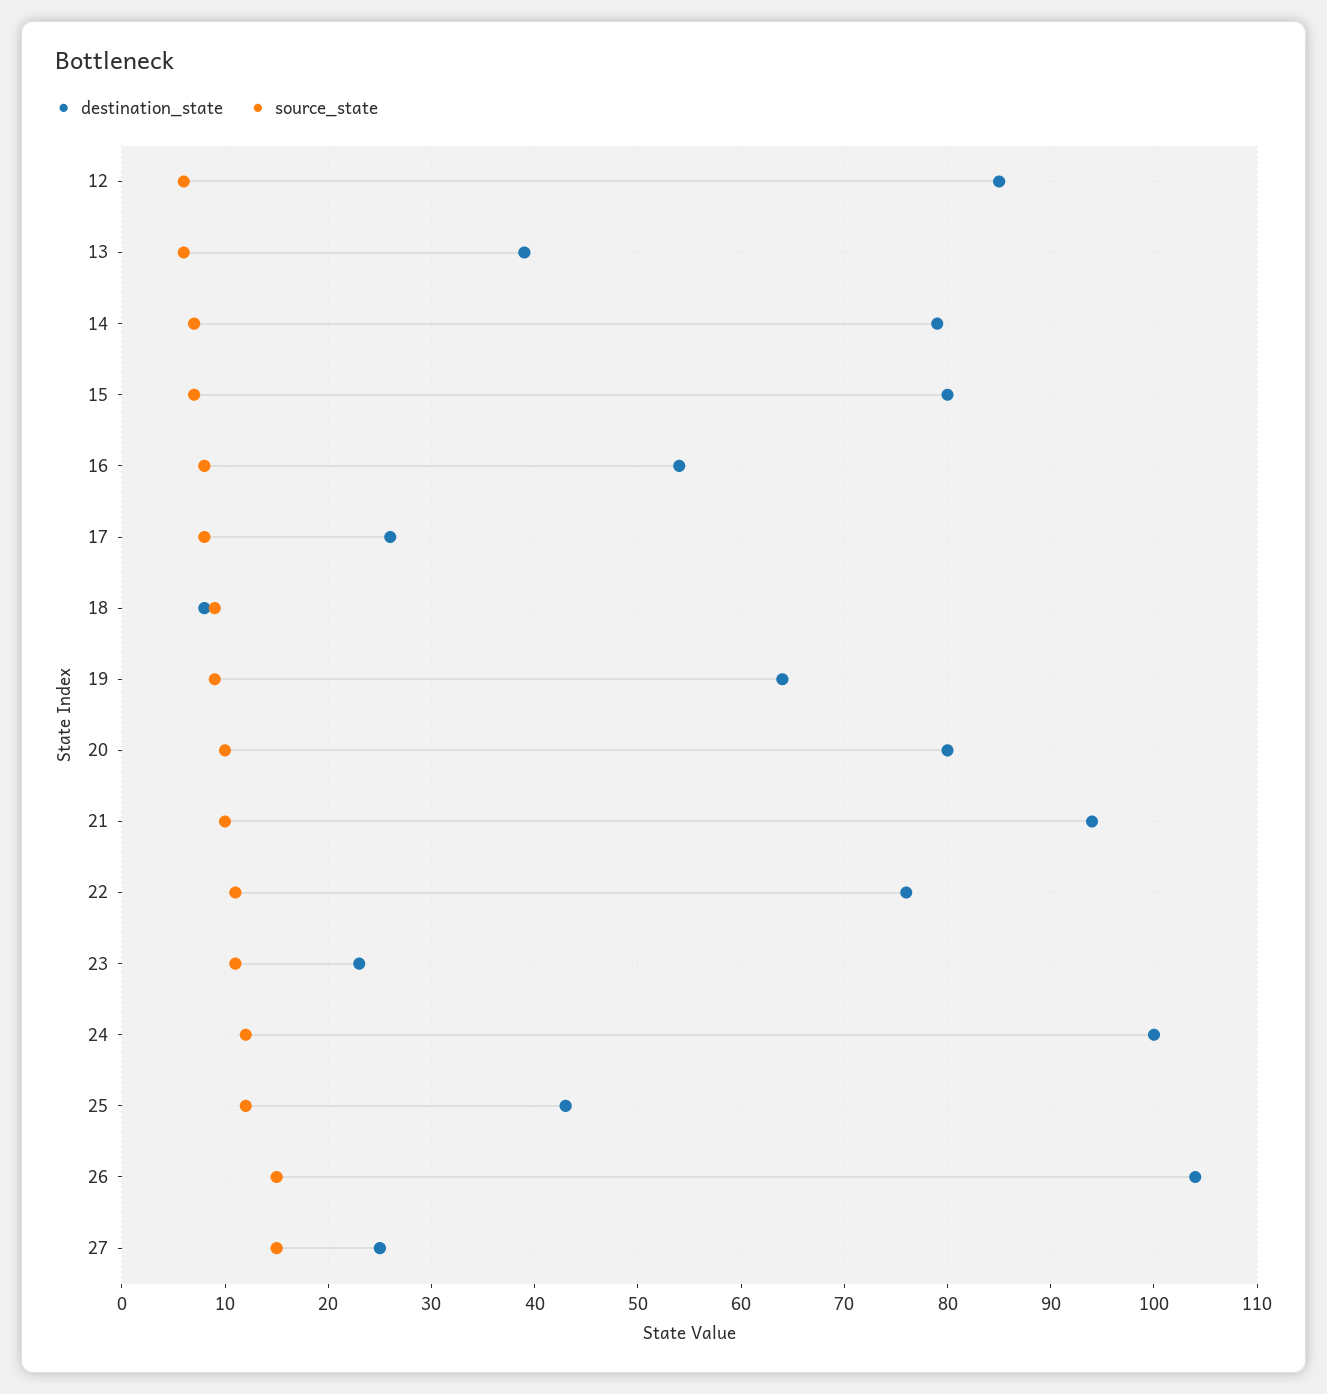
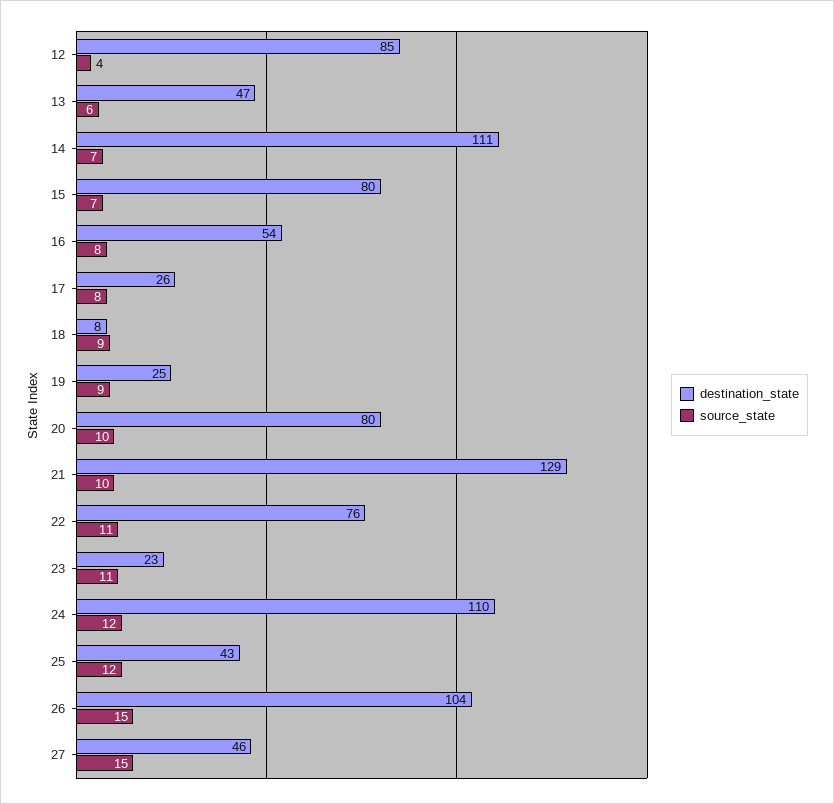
  {
    "destination_state": {
      "12": 85,
-     "13": 39,
+     "13": 47,
-     "14": 79,
+     "14": 111,
      "15": 80,
      "16": 54,
      "17": 26,
      "18": 8,
-     "19": 64,
+     "19": 25,
      "20": 80,
-     "21": 94,
+     "21": 129,
      "22": 76,
      "23": 23,
-     "24": 100,
+     "24": 110,
      "25": 43,
      "26": 104,
-     "27": 25
+     "27": 46
    },
    "source_state": {
-     "12": 6,
+     "12": 4,
      "13": 6,
      "14": 7,
      "15": 7,
      "16": 8,
      "17": 8,
      "18": 9,
      "19": 9,
      "20": 10,
      "21": 10,
      "22": 11,
      "23": 11,
      "24": 12,
      "25": 12,
      "26": 15,
      "27": 15
    }
  }

